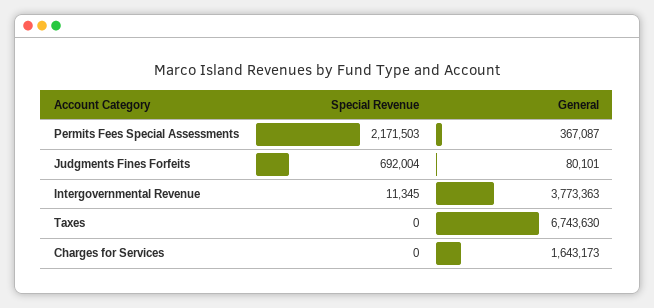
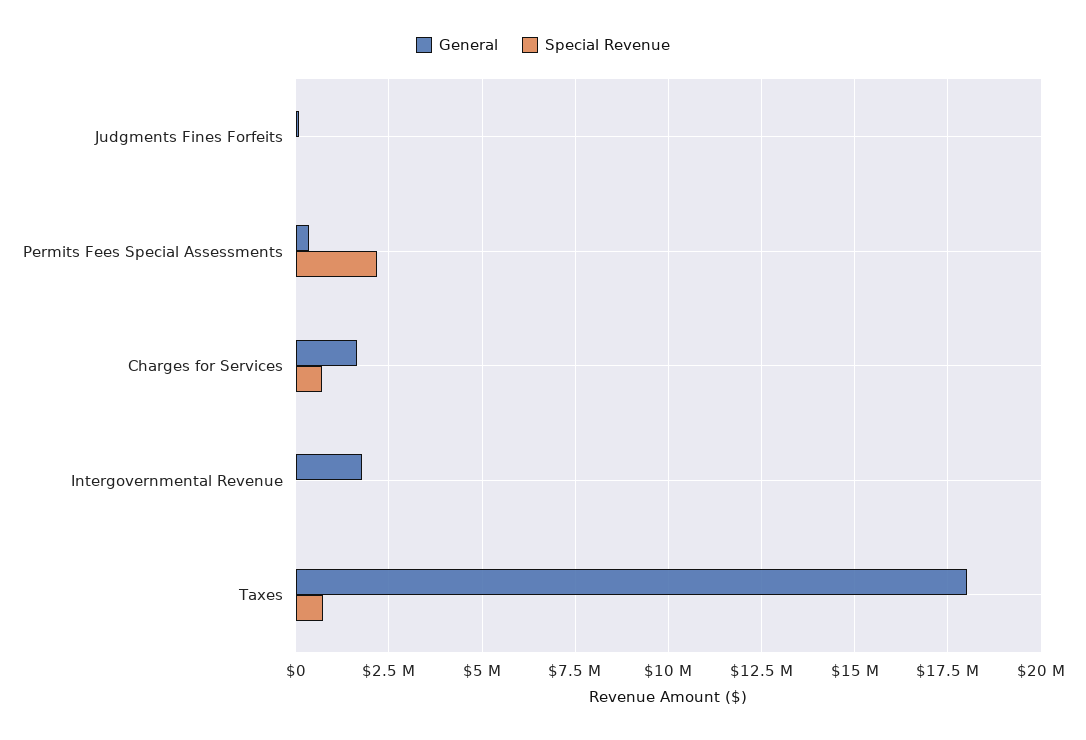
  {
    "Special Revenue": {
      "Permits Fees Special Assessments": 2171503,
-     "Judgments Fines Forfeits": 692004,
+     "Judgments Fines Forfeits": 0,
      "Intergovernmental Revenue": 11345,
-     "Taxes": 0,
+     "Taxes": 750000,
-     "Charges for Services": 0
+     "Charges for Services": 750000
    },
    "General": {
      "Permits Fees Special Assessments": 367087,
      "Judgments Fines Forfeits": 80101,
-     "Intergovernmental Revenue": 3773363,
+     "Intergovernmental Revenue": 1750000,
-     "Taxes": 6743630,
+     "Taxes": 18000000,
      "Charges for Services": 1643173
    }
  }

